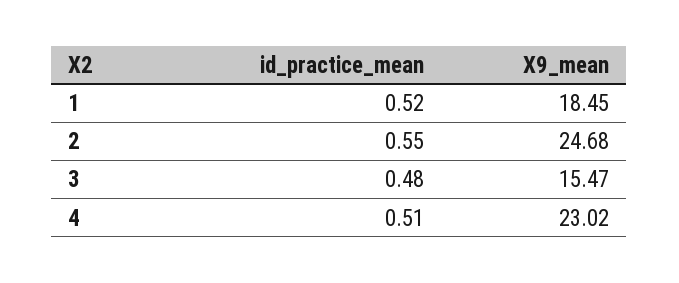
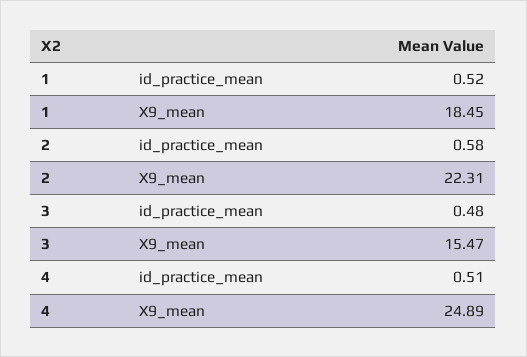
  {
    "id_practice_mean": {
      "1": 0.52,
-     "2": 0.55,
+     "2": 0.58,
      "3": 0.48,
      "4": 0.51
    },
    "X9_mean": {
      "1": 18.45,
-     "2": 24.68,
+     "2": 22.31,
      "3": 15.47,
-     "4": 23.02
+     "4": 24.89
    }
  }

